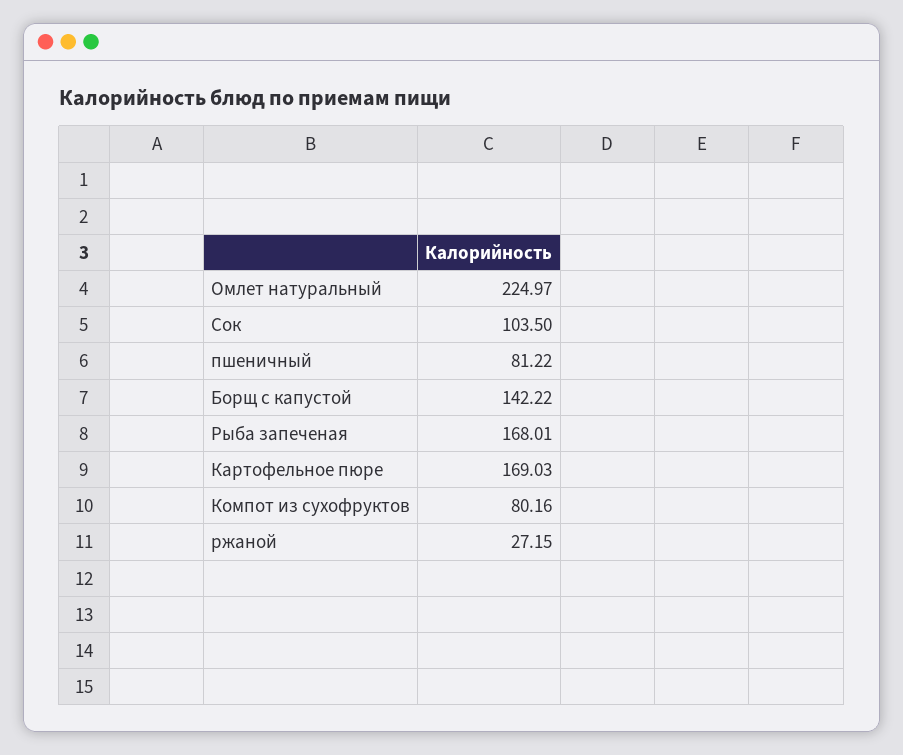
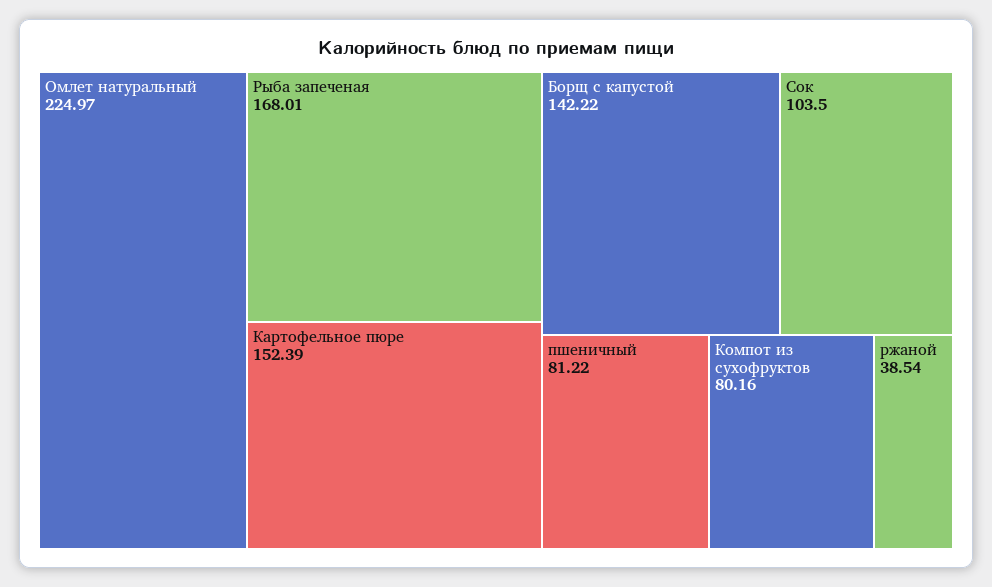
  {
    "Омлет натуральный": 224.97,
    "Сок": 103.5,
    "пшеничный": 81.22,
    "Борщ с капустой": 142.22,
    "Рыба запеченая": 168.01,
-   "Картофельное пюре": 169.03,
+   "Картофельное пюре": 152.39,
    "Компот из сухофруктов": 80.16,
-   "ржаной": 27.15
+   "ржаной": 38.54
  }

